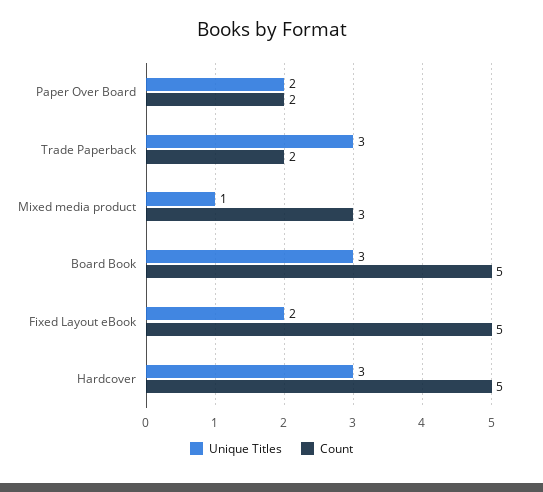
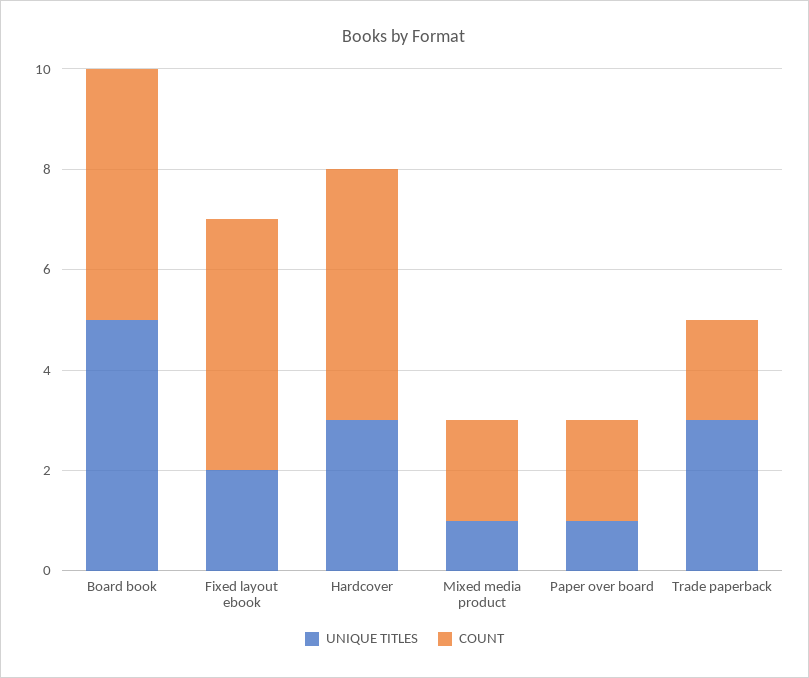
  {
    "Unique Titles": {
-     "Paper Over Board": 2,
+     "Paper Over Board": 1,
      "Trade Paperback": 3,
      "Mixed media product": 1,
-     "Board Book": 3,
+     "Board Book": 5,
      "Fixed Layout eBook": 2,
      "Hardcover": 3
    },
    "Count": {
      "Paper Over Board": 2,
      "Trade Paperback": 2,
-     "Mixed media product": 3,
+     "Mixed media product": 2,
      "Board Book": 5,
      "Fixed Layout eBook": 5,
      "Hardcover": 5
    }
  }

